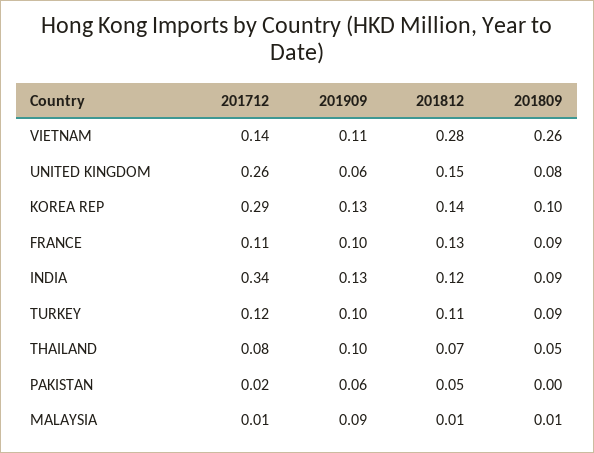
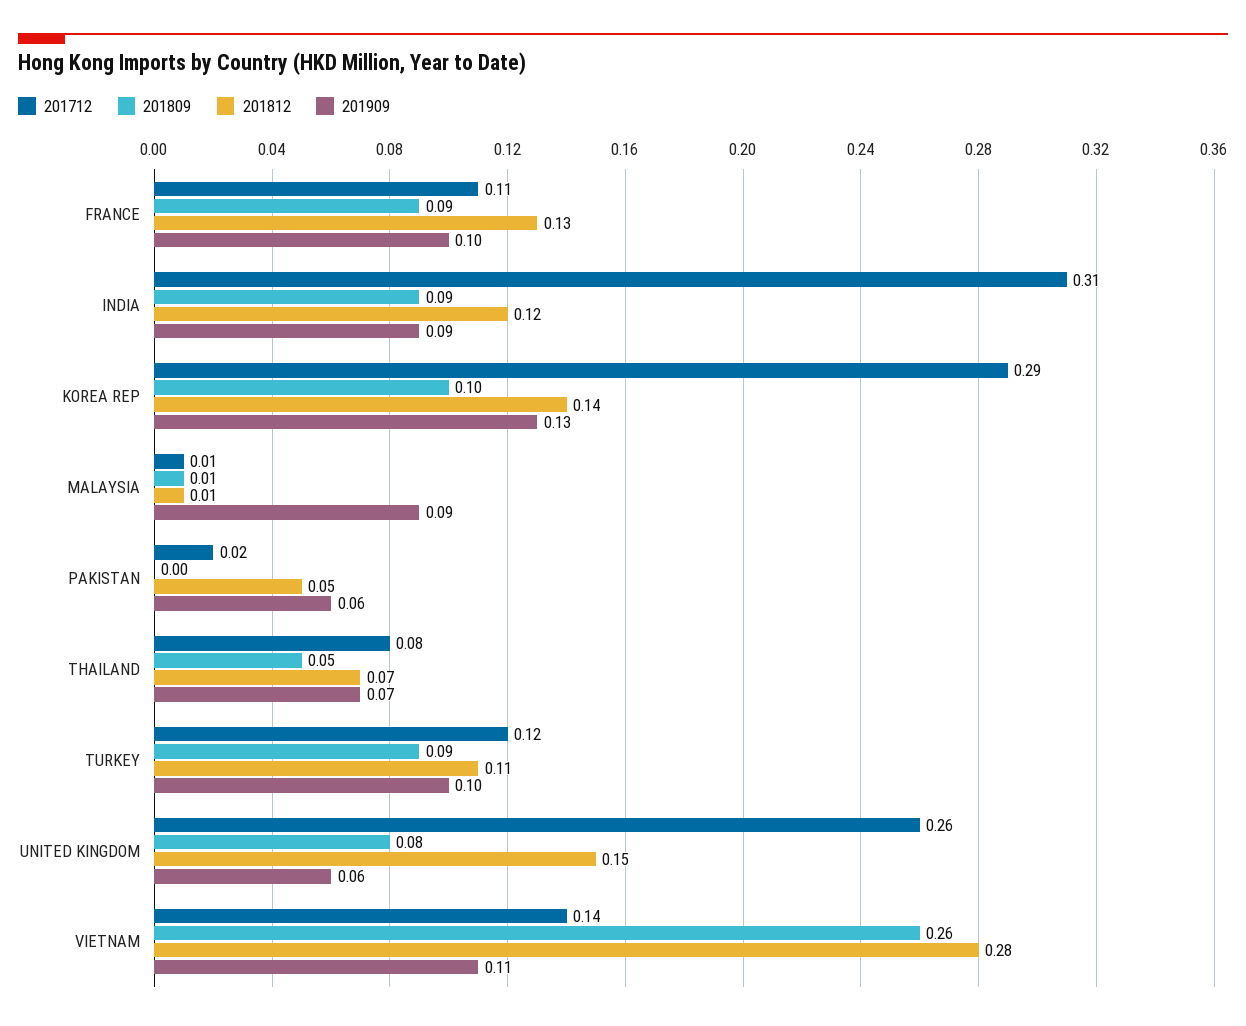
  {
    "201712": {
      "VIETNAM": 0.14,
      "UNITED KINGDOM": 0.26,
      "KOREA REP": 0.29,
      "FRANCE": 0.11,
-     "INDIA": 0.34,
+     "INDIA": 0.31,
      "TURKEY": 0.12,
      "THAILAND": 0.08,
      "PAKISTAN": 0.02,
      "MALAYSIA": 0.01
    },
    "201909": {
      "VIETNAM": 0.11,
      "UNITED KINGDOM": 0.06,
      "KOREA REP": 0.13,
      "FRANCE": 0.1,
-     "INDIA": 0.13,
+     "INDIA": 0.09,
      "TURKEY": 0.1,
-     "THAILAND": 0.1,
+     "THAILAND": 0.07,
      "PAKISTAN": 0.06,
      "MALAYSIA": 0.09
    },
    "201812": {
      "VIETNAM": 0.28,
      "UNITED KINGDOM": 0.15,
      "KOREA REP": 0.14,
      "FRANCE": 0.13,
      "INDIA": 0.12,
      "TURKEY": 0.11,
      "THAILAND": 0.07,
      "PAKISTAN": 0.05,
      "MALAYSIA": 0.01
    },
    "201809": {
      "VIETNAM": 0.26,
      "UNITED KINGDOM": 0.08,
      "KOREA REP": 0.1,
      "FRANCE": 0.09,
      "INDIA": 0.09,
      "TURKEY": 0.09,
      "THAILAND": 0.05,
      "PAKISTAN": 0,
      "MALAYSIA": 0.01
    }
  }

